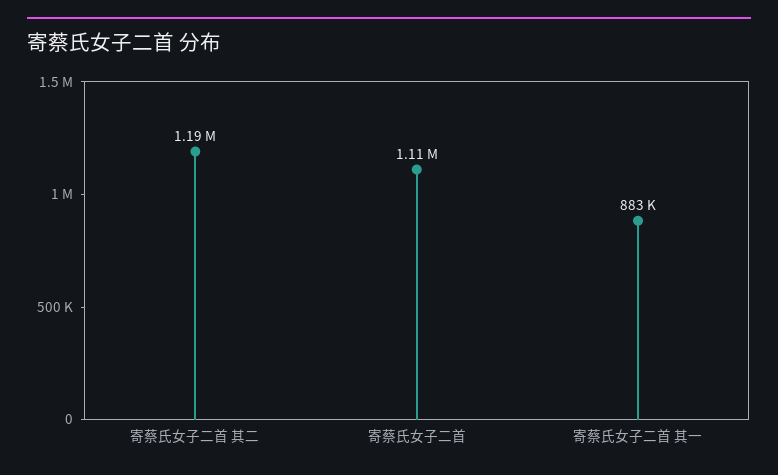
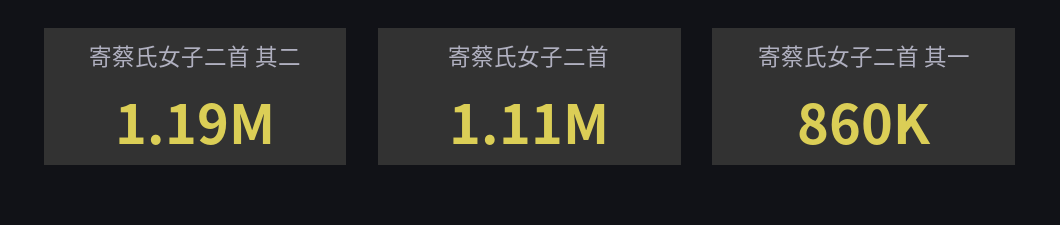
  {
    "寄蔡氏女子二首 其二": 1190000,
    "寄蔡氏女子二首": 1110000,
-   "寄蔡氏女子二首 其一": 883000
+   "寄蔡氏女子二首 其一": 860000
  }

